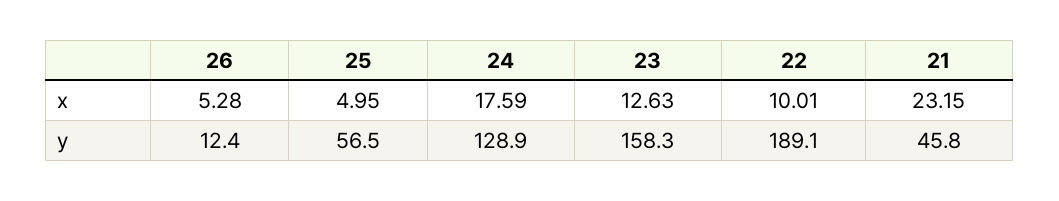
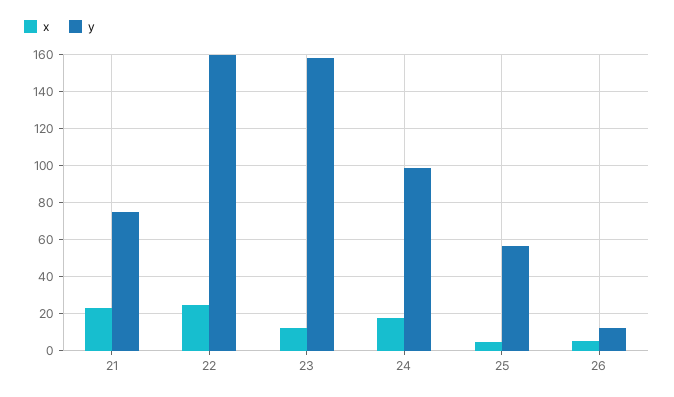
  {
    "x": {
      "26": 5.28,
      "25": 4.95,
      "24": 17.59,
      "23": 12.63,
-     "22": 10.01,
+     "22": 25,
      "21": 23.15
    },
    "y": {
      "26": 12.4,
      "25": 56.5,
-     "24": 128.9,
+     "24": 100,
      "23": 158.3,
-     "22": 189.1,
+     "22": 160,
-     "21": 45.8
+     "21": 75
    }
  }

